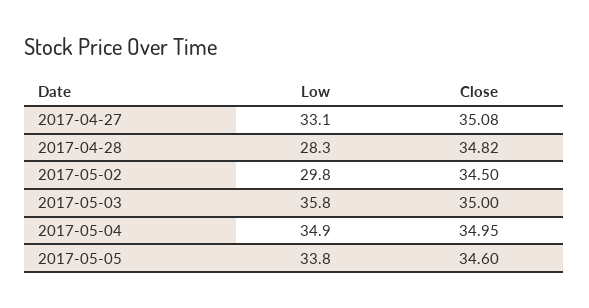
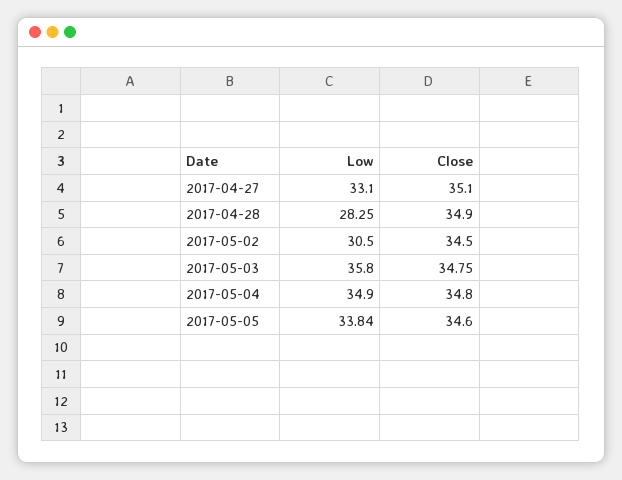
  {
    "Low": {
      "2017-04-27": 33.1,
      "2017-04-28": 28.25,
-     "2017-05-02": 29.8,
+     "2017-05-02": 30.5,
      "2017-05-03": 35.8,
      "2017-05-04": 34.9,
      "2017-05-05": 33.84
    },
    "Close": {
-     "2017-04-27": 35.08,
+     "2017-04-27": 35.1,
-     "2017-04-28": 34.82,
+     "2017-04-28": 34.9,
      "2017-05-02": 34.5,
-     "2017-05-03": 35,
+     "2017-05-03": 34.75,
-     "2017-05-04": 34.95,
+     "2017-05-04": 34.8,
      "2017-05-05": 34.6
    }
  }

